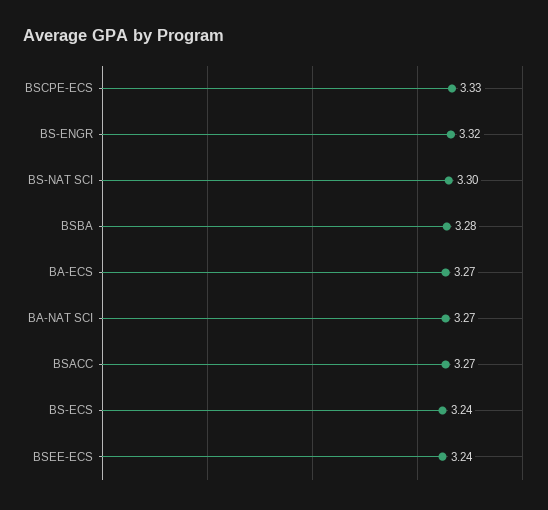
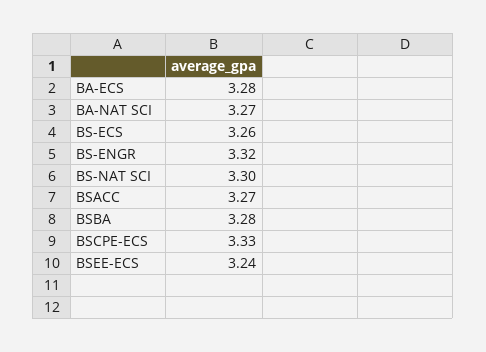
  {
    "BSCPE-ECS": 3.33,
    "BS-ENGR": 3.32,
    "BS-NAT SCI": 3.3,
    "BSBA": 3.28,
-   "BA-ECS": 3.27,
+   "BA-ECS": 3.28,
    "BA-NAT SCI": 3.27,
    "BSACC": 3.27,
-   "BS-ECS": 3.24,
+   "BS-ECS": 3.26,
    "BSEE-ECS": 3.24
  }

